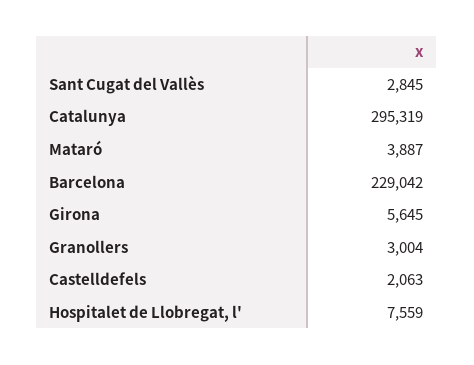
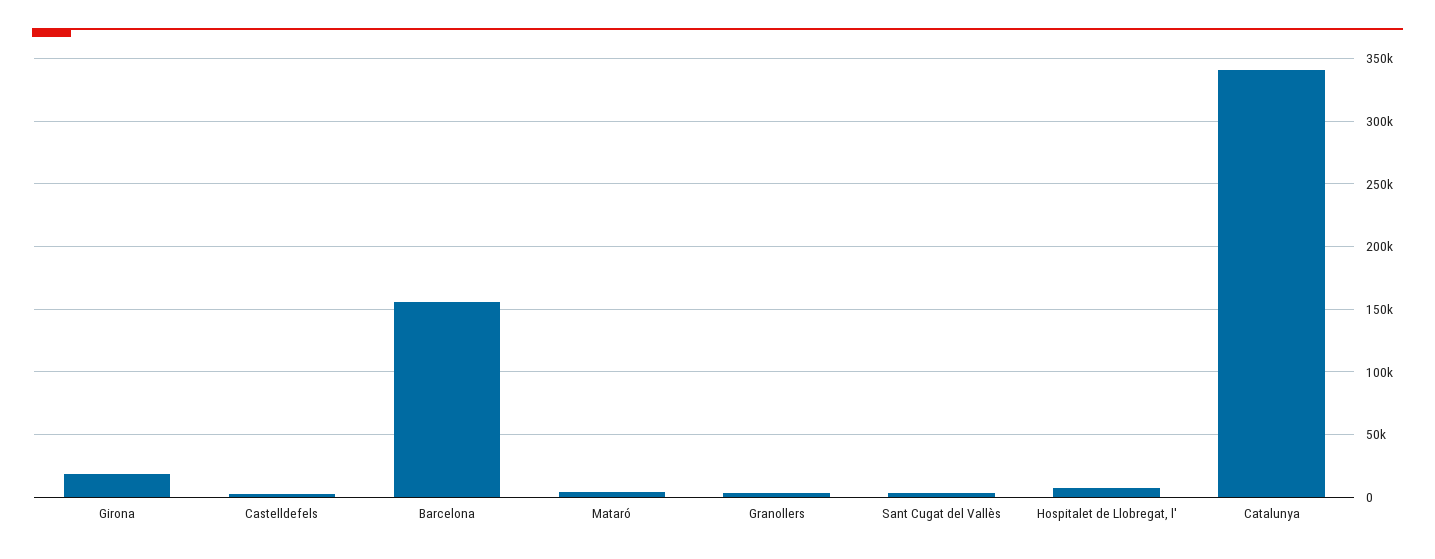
  {
    "Sant Cugat del Vallès": 2845,
-   "Catalunya": 295319,
+   "Catalunya": 340000,
    "Mataró": 3887,
-   "Barcelona": 229042,
+   "Barcelona": 155000,
-   "Girona": 5645,
+   "Girona": 20000,
    "Granollers": 3004,
    "Castelldefels": 2063,
    "Hospitalet de Llobregat, l'": 7559
  }

